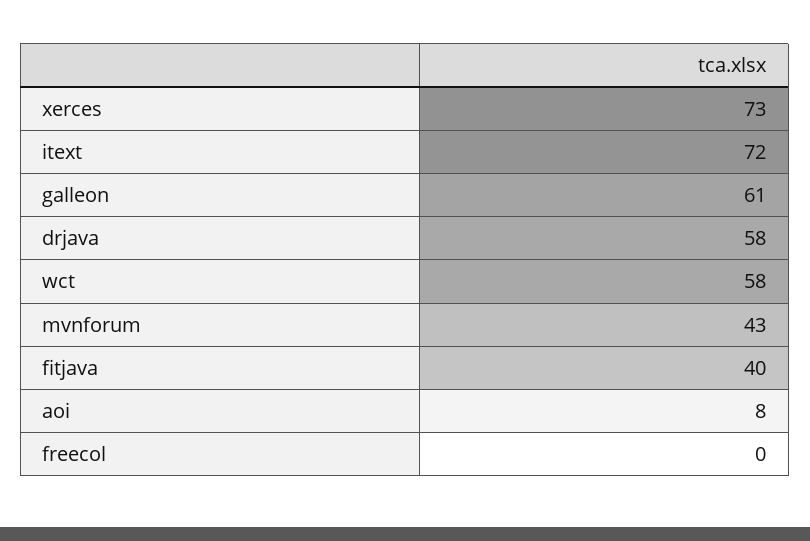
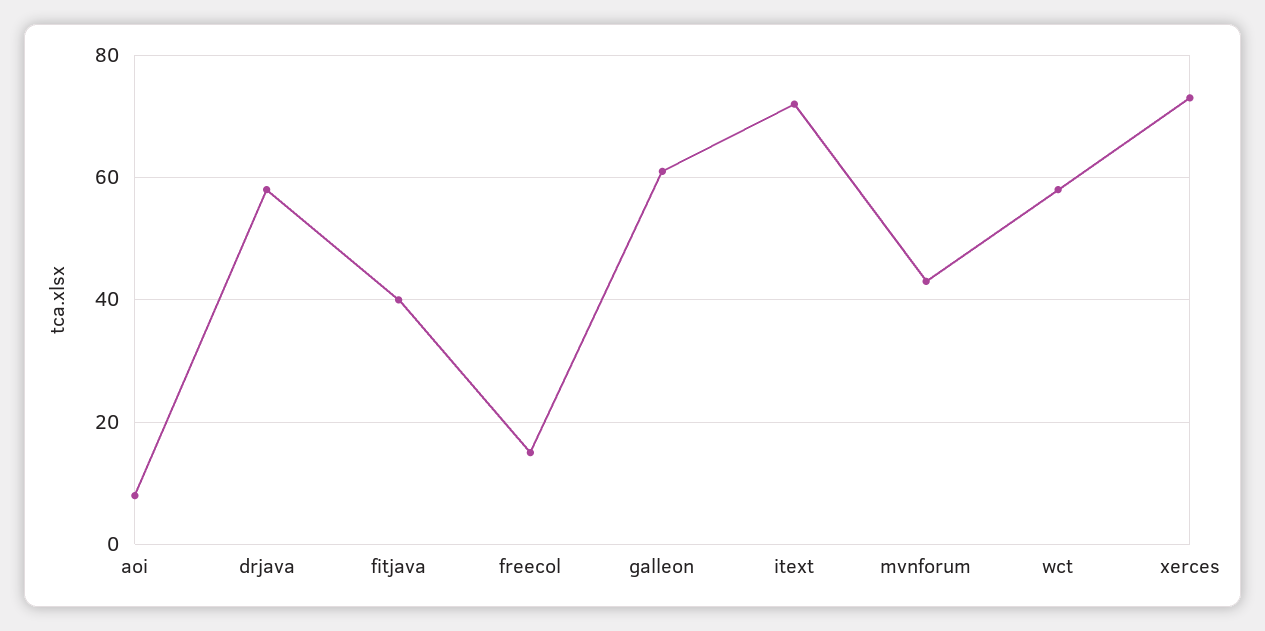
  {
    "xerces": 73,
    "itext": 72,
    "galleon": 61,
    "drjava": 58,
    "wct": 58,
    "mvnforum": 43,
    "fitjava": 40,
    "aoi": 8,
-   "freecol": 0
+   "freecol": 15
  }

